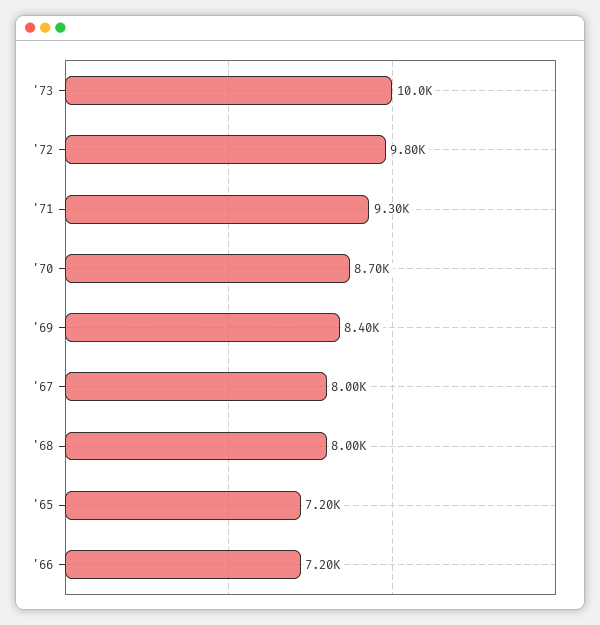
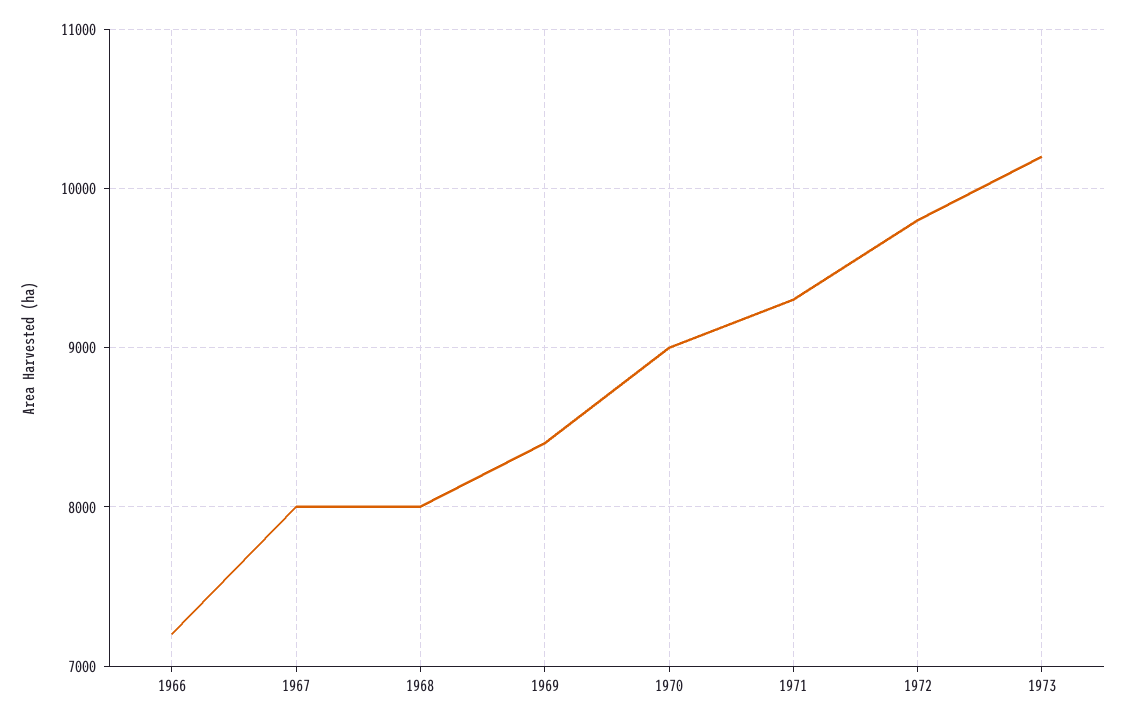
  {
-   "'73": 10000,
+   "'73": 10200,
    "'72": 9800,
    "'71": 9300,
-   "'70": 8700,
+   "'70": 9000,
    "'69": 8400,
    "'67": 8000,
    "'68": 8000,
-   "'65": 7200,
    "'66": 7200
  }

